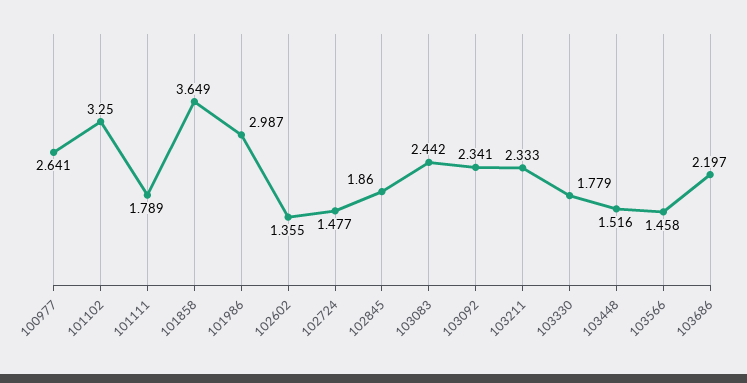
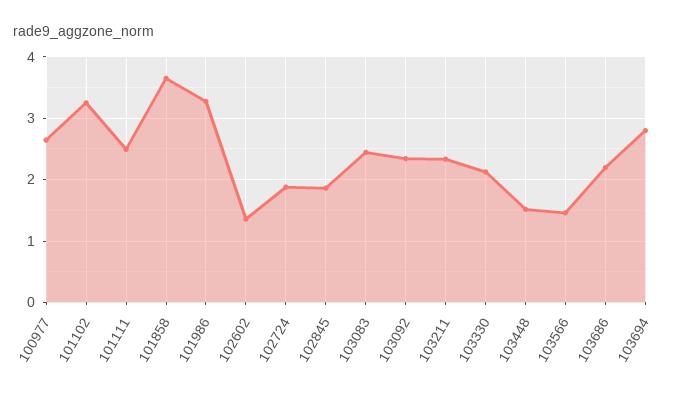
  {
    "100977": 2.641,
    "101102": 3.25,
-   "101111": 1.789,
+   "101111": 2.5,
    "101858": 3.649,
-   "101986": 2.987,
+   "101986": 3.3,
    "102602": 1.355,
-   "102724": 1.477,
+   "102724": 1.9,
    "102845": 1.86,
    "103083": 2.442,
    "103092": 2.341,
    "103211": 2.333,
-   "103330": 1.779,
+   "103330": 2.1,
    "103448": 1.516,
    "103566": 1.458,
-   "103686": 2.197
+   "103686": 2.197,
+   "103694": 2.8
  }

